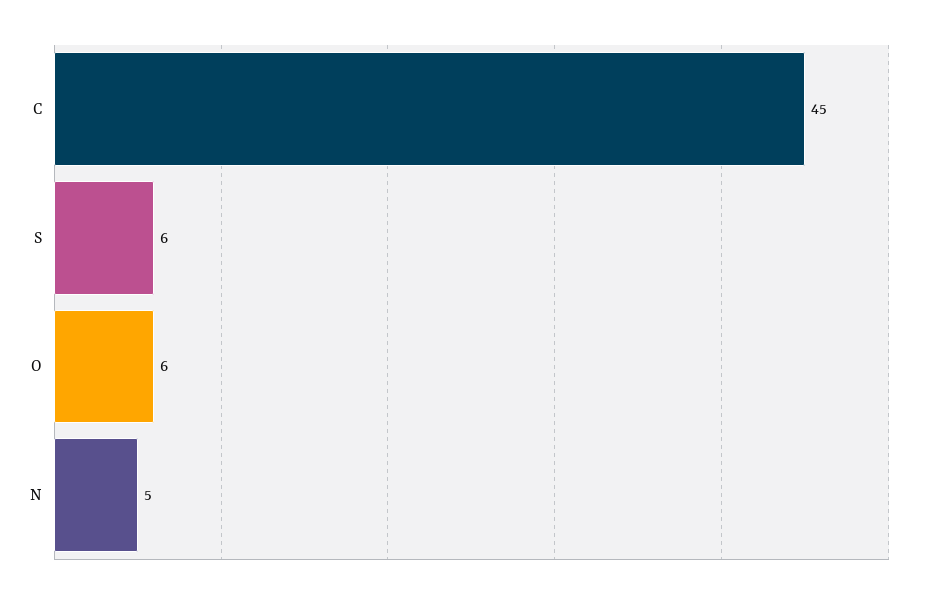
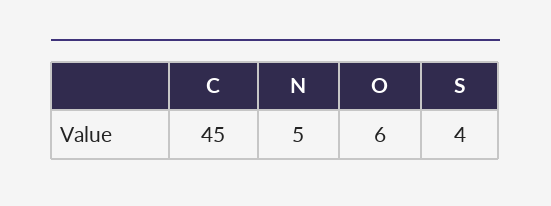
  {
    "C": 45,
-   "S": 6,
+   "S": 4,
    "O": 6,
    "N": 5
  }

